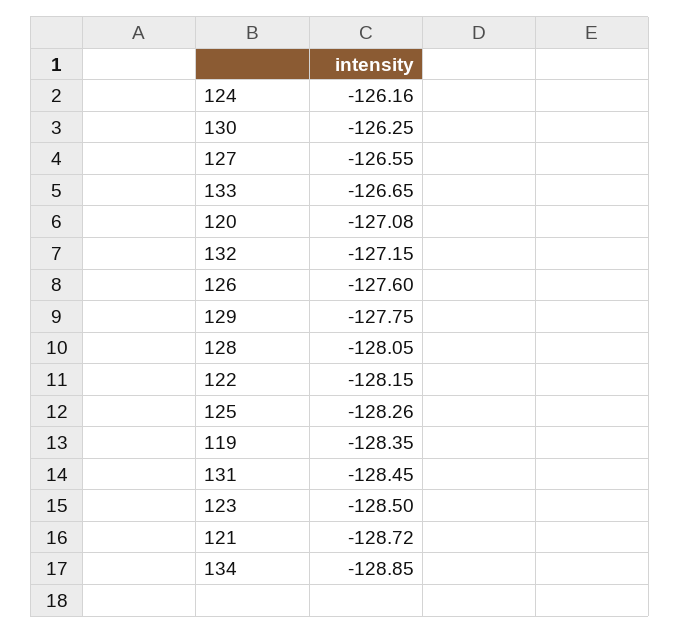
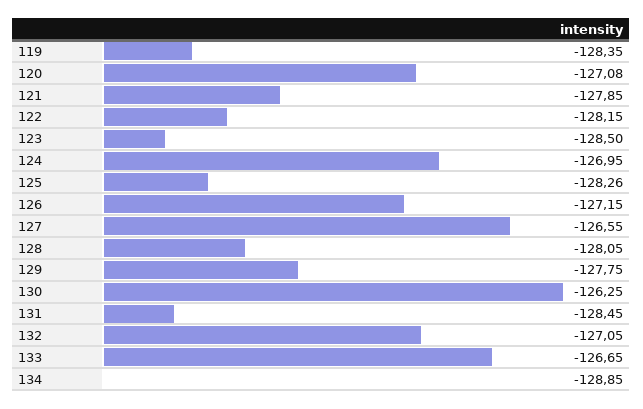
  {
-   "124": -126.16,
+   "124": -126.95,
    "130": -126.25,
    "127": -126.55,
    "133": -126.65,
    "120": -127.08,
-   "132": -127.15,
+   "132": -127.05,
-   "126": -127.6,
+   "126": -127.15,
    "129": -127.75,
    "128": -128.05,
    "122": -128.15,
    "125": -128.26,
    "119": -128.35,
    "131": -128.45,
    "123": -128.5,
-   "121": -128.72,
+   "121": -127.85,
    "134": -128.85
  }

